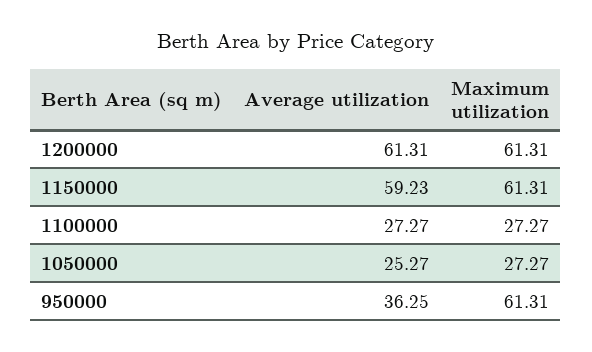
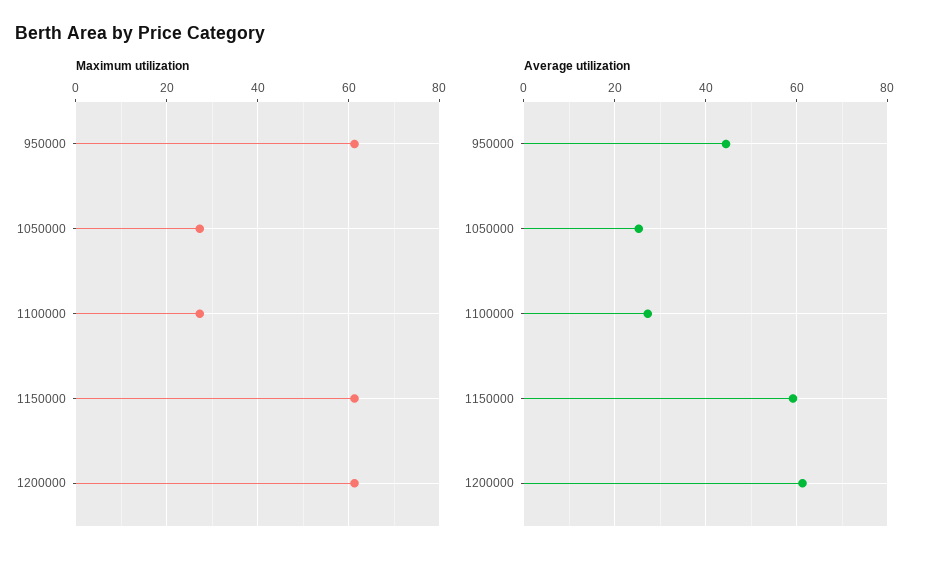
  {
    "Average utilization": {
      "1200000": 61.31,
      "1150000": 59.23,
      "1100000": 27.27,
      "1050000": 25.27,
-     "950000": 36.25
+     "950000": 44
    },
    "Maximum utilization": {
      "1200000": 61.31,
      "1150000": 61.31,
      "1100000": 27.27,
      "1050000": 27.27,
      "950000": 61.31
    }
  }

